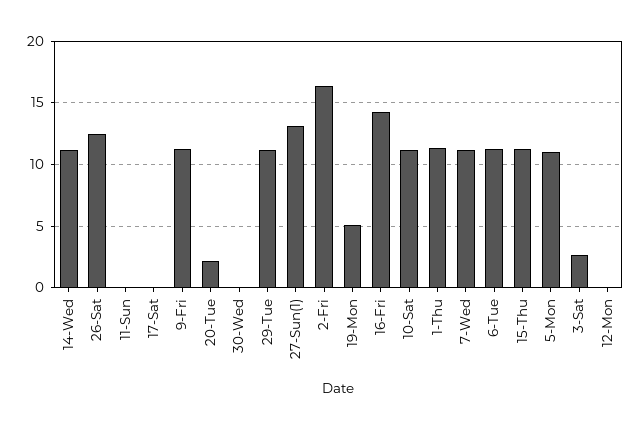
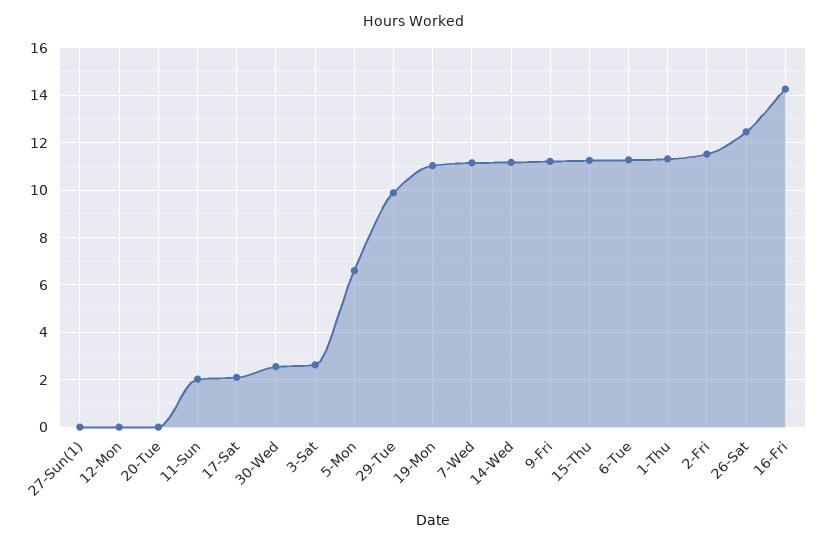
  {
    "14-Wed": 11,
    "26-Sat": 12.5,
-   "11-Sun": 0,
+   "11-Sun": 2,
-   "17-Sat": 0,
+   "17-Sat": 2,
    "9-Fri": 11,
-   "20-Tue": 2,
+   "20-Tue": 0,
-   "30-Wed": 0,
+   "30-Wed": 2.5,
-   "29-Tue": 11,
+   "29-Tue": 10,
-   "27-Sun(1)": 13,
+   "27-Sun(1)": 0,
-   "2-Fri": 16.5,
+   "2-Fri": 11.5,
-   "19-Mon": 5,
+   "19-Mon": 11,
    "16-Fri": 14.5,
-   "10-Sat": 11,
    "1-Thu": 11.5,
    "7-Wed": 11,
    "6-Tue": 11.5,
    "15-Thu": 11.5,
-   "5-Mon": 11,
+   "5-Mon": 6.5,
    "3-Sat": 2.5,
    "12-Mon": 0
  }

